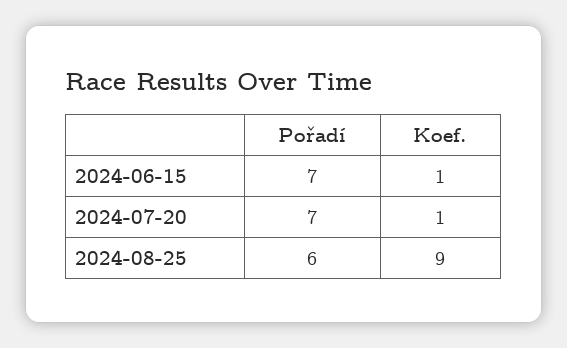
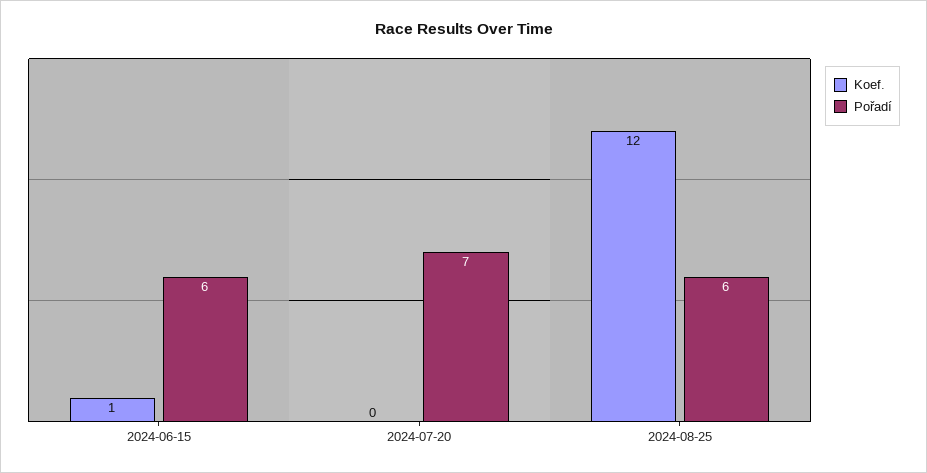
  {
    "Pořadí": {
-     "2024-06-15": 7,
+     "2024-06-15": 6,
      "2024-07-20": 7,
      "2024-08-25": 6
    },
    "Koef.": {
      "2024-06-15": 1,
-     "2024-07-20": 1,
+     "2024-07-20": 0,
-     "2024-08-25": 9
+     "2024-08-25": 12
    }
  }

